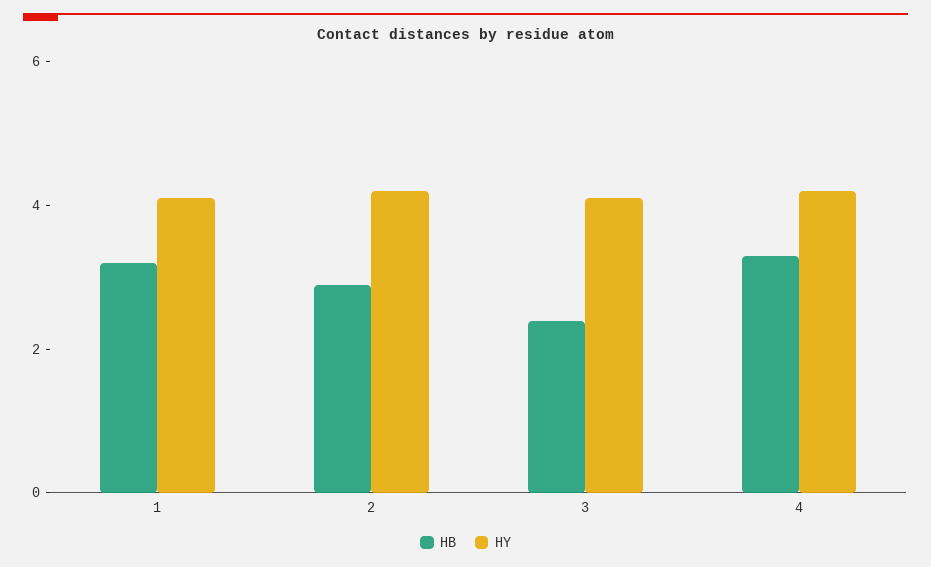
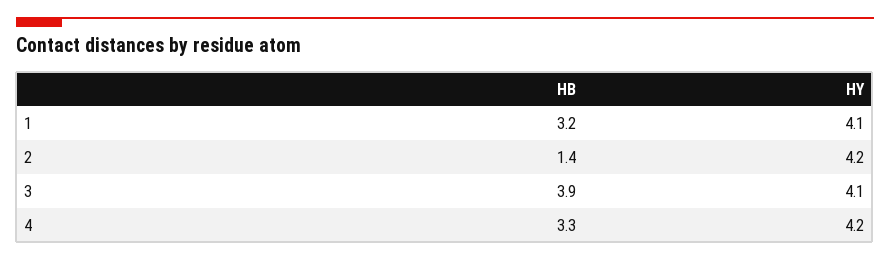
  {
    "HB": {
      "1": 3.2,
-     "2": 3,
+     "2": 1.4,
-     "3": 2.5,
+     "3": 3.9,
      "4": 3.3
    },
    "HY": {
      "1": 4.1,
      "2": 4.2,
      "3": 4.1,
      "4": 4.2
    }
  }

